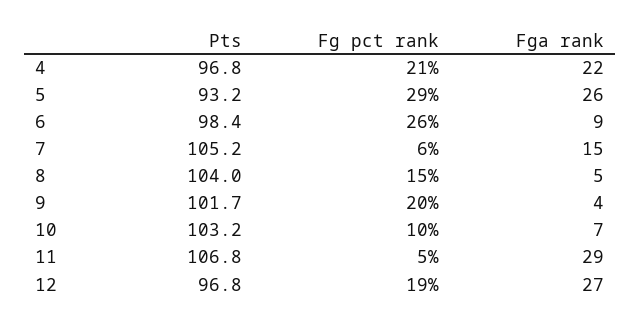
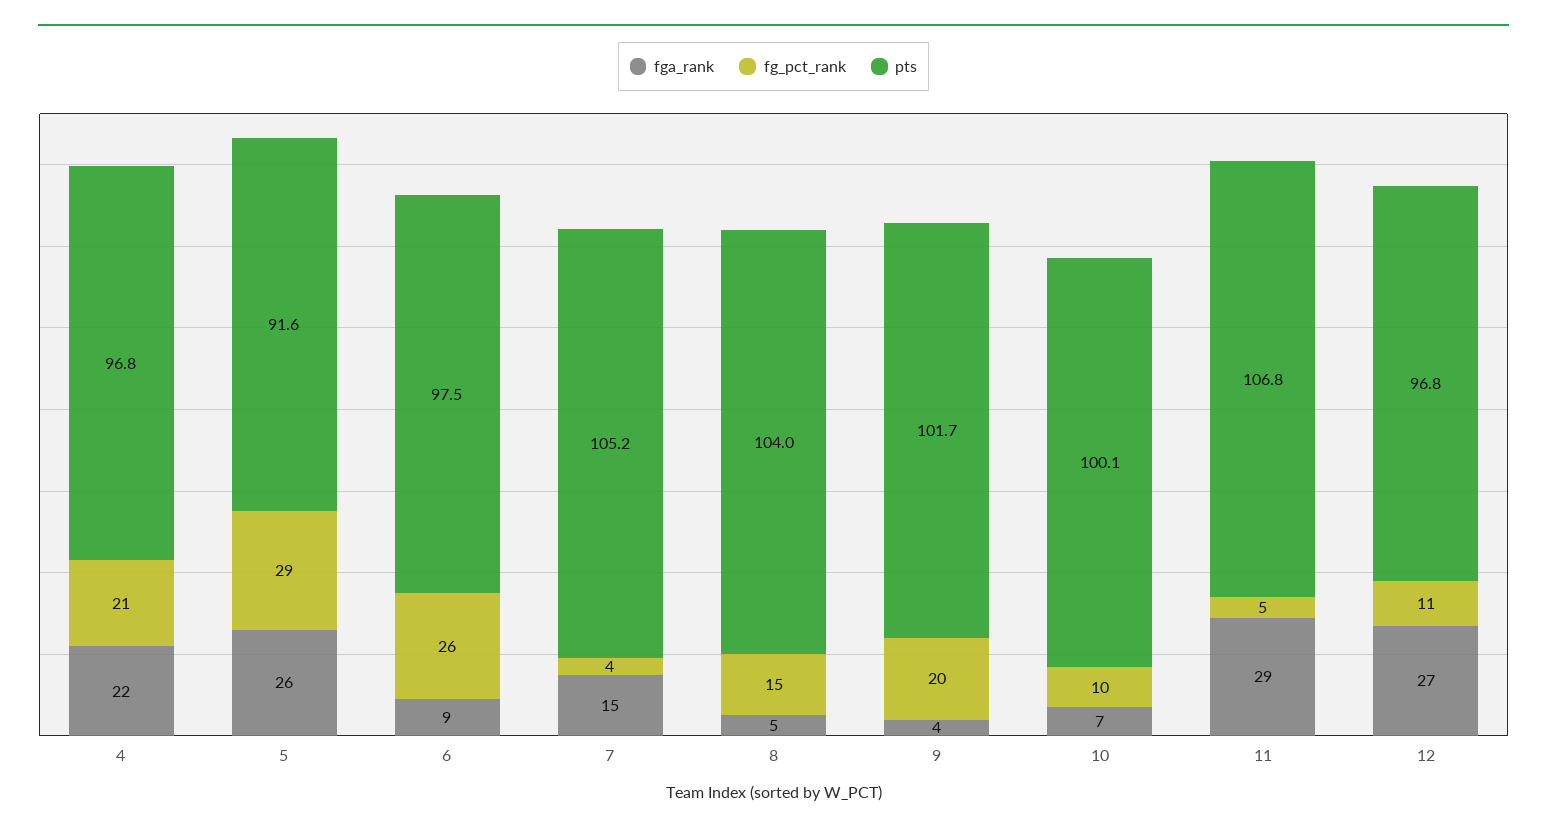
  {
    "Pts": {
      "4": 96.8,
-     "5": 93.2,
+     "5": 91.6,
-     "6": 98.4,
+     "6": 97.5,
      "7": 105.2,
      "8": 104,
      "9": 101.7,
-     "10": 103.2,
+     "10": 100.1,
      "11": 106.8,
      "12": 96.8
    },
    "Fg pct rank": {
      "4": 21,
      "5": 29,
      "6": 26,
-     "7": 6,
+     "7": 4,
      "8": 15,
      "9": 20,
      "10": 10,
      "11": 5,
-     "12": 19
+     "12": 11
    },
    "Fga rank": {
      "4": 22,
      "5": 26,
      "6": 9,
      "7": 15,
      "8": 5,
      "9": 4,
      "10": 7,
      "11": 29,
      "12": 27
    }
  }

